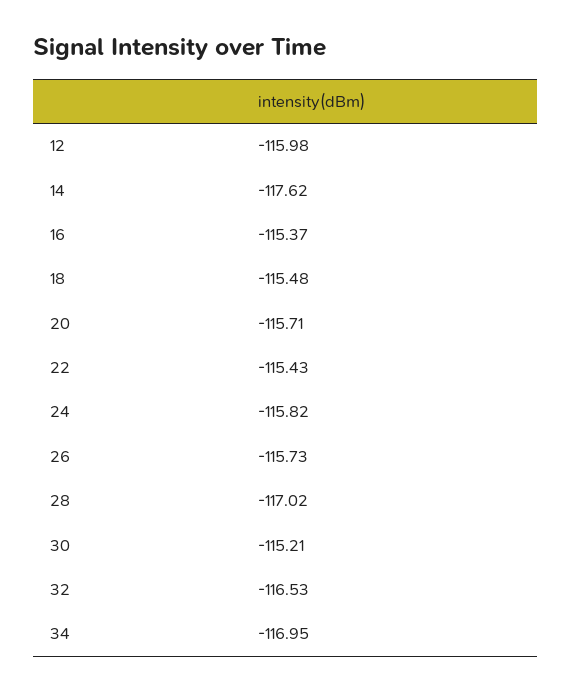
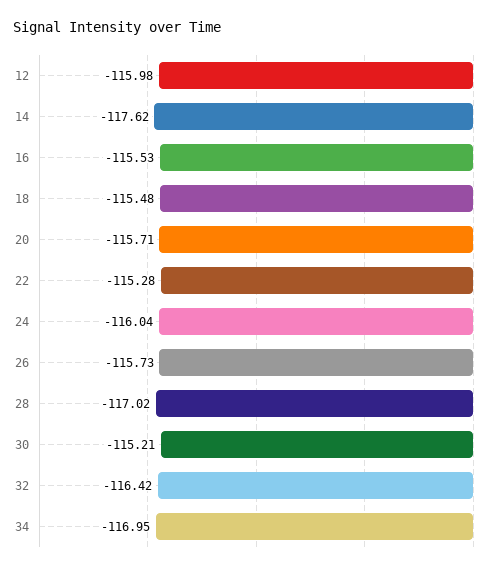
  {
    "12": -115.98,
    "14": -117.62,
-   "16": -115.37,
+   "16": -115.53,
    "18": -115.48,
    "20": -115.71,
-   "22": -115.43,
+   "22": -115.28,
-   "24": -115.82,
+   "24": -116.04,
    "26": -115.73,
    "28": -117.02,
    "30": -115.21,
-   "32": -116.53,
+   "32": -116.42,
    "34": -116.95
  }

